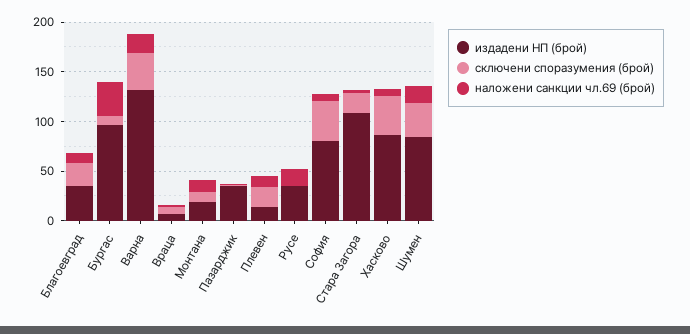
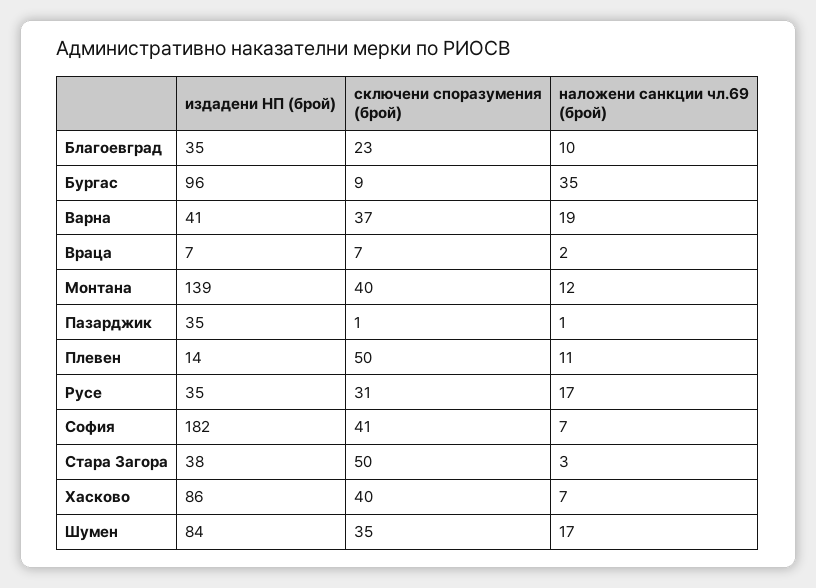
  {
    "издадени НП (брой)": {
      "Благоевград": 35,
      "Бургас": 96,
-     "Варна": 130,
+     "Варна": 41,
      "Враца": 7,
-     "Монтана": 20,
+     "Монтана": 139,
      "Пазарджик": 35,
      "Плевен": 14,
      "Русе": 35,
-     "София": 80,
+     "София": 182,
-     "Стара Загора": 110,
+     "Стара Загора": 38,
      "Хасково": 86,
      "Шумен": 84
    },
    "сключени споразумения (брой)": {
      "Благоевград": 23,
      "Бургас": 9,
      "Варна": 37,
      "Враца": 7,
-     "Монтана": 10,
+     "Монтана": 40,
      "Пазарджик": 1,
-     "Плевен": 20,
+     "Плевен": 50,
-     "Русе": 0,
+     "Русе": 31,
      "София": 41,
-     "Стара Загора": 20,
+     "Стара Загора": 50,
      "Хасково": 40,
      "Шумен": 35
    },
    "наложени санкции чл.69 (брой)": {
      "Благоевград": 10,
      "Бургас": 35,
      "Варна": 19,
      "Враца": 2,
      "Монтана": 12,
      "Пазарджик": 1,
      "Плевен": 11,
      "Русе": 17,
      "София": 7,
      "Стара Загора": 3,
      "Хасково": 7,
      "Шумен": 17
    }
  }

